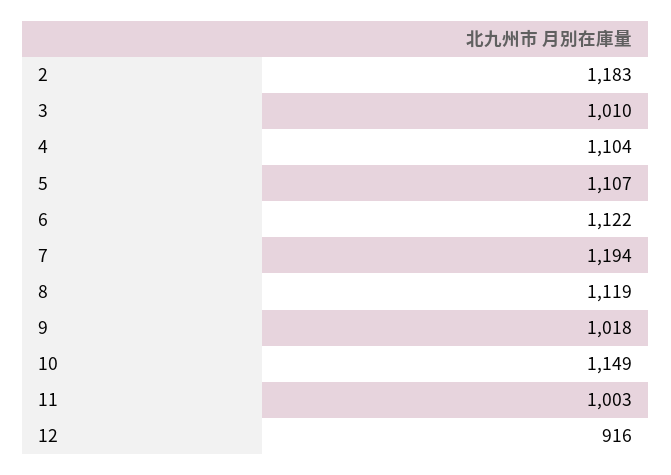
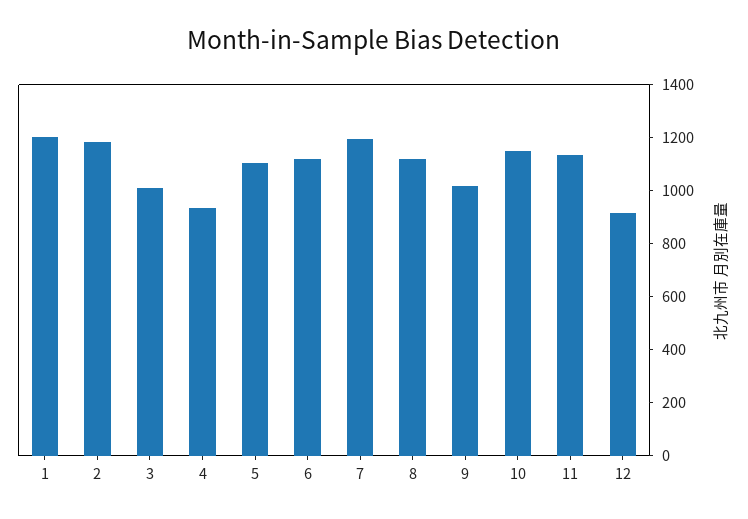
  {
    "2": 1183,
    "3": 1010,
-   "4": 1104,
+   "4": 950,
    "5": 1107,
    "6": 1122,
    "7": 1194,
    "8": 1119,
    "9": 1018,
    "10": 1149,
-   "11": 1003,
+   "11": 1150,
-   "12": 916
+   "12": 916,
+   "1": 1200
  }

